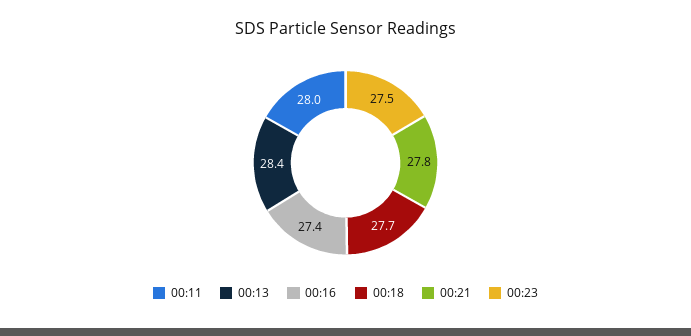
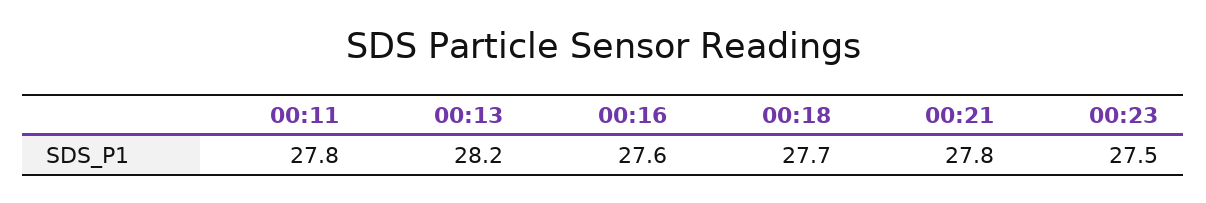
  {
-   "00:11": 28,
+   "00:11": 27.8,
-   "00:13": 28.4,
+   "00:13": 28.2,
-   "00:16": 27.4,
+   "00:16": 27.6,
    "00:18": 27.7,
    "00:21": 27.8,
    "00:23": 27.5
  }

